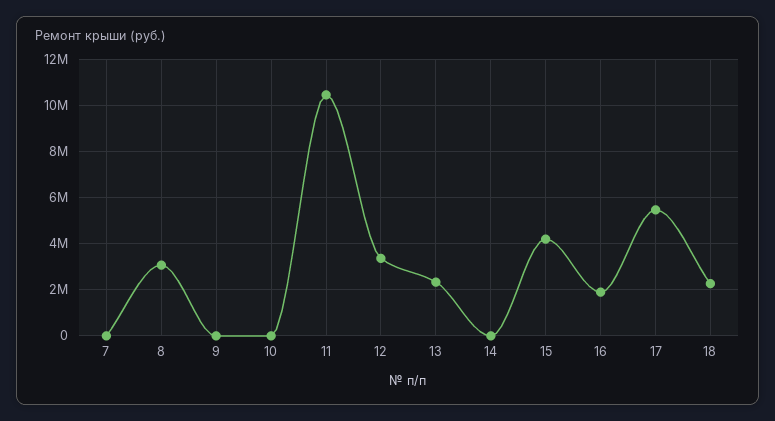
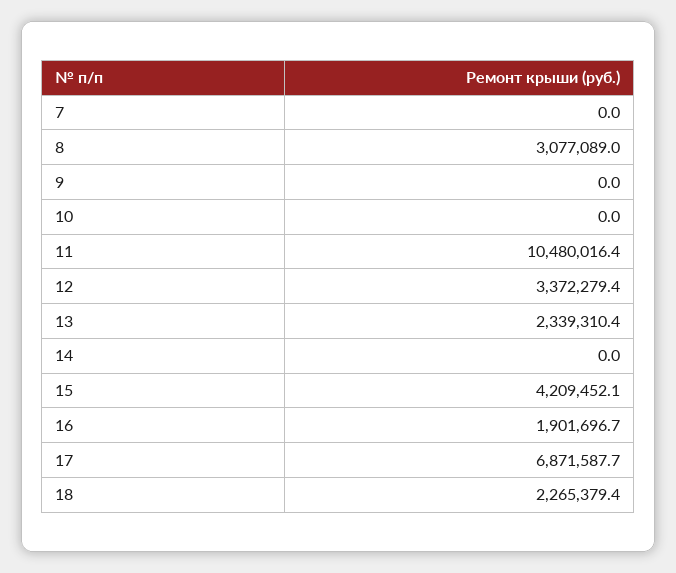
  {
    "7": 0,
    "8": 3077089,
    "9": 0,
    "10": 0,
    "11": 10480016.4,
    "12": 3372279.4,
    "13": 2339310.4,
    "14": 0,
    "15": 4209452.1,
    "16": 1901696.7,
-   "17": 5500000,
+   "17": 6871587.7,
    "18": 2265379.4
  }

